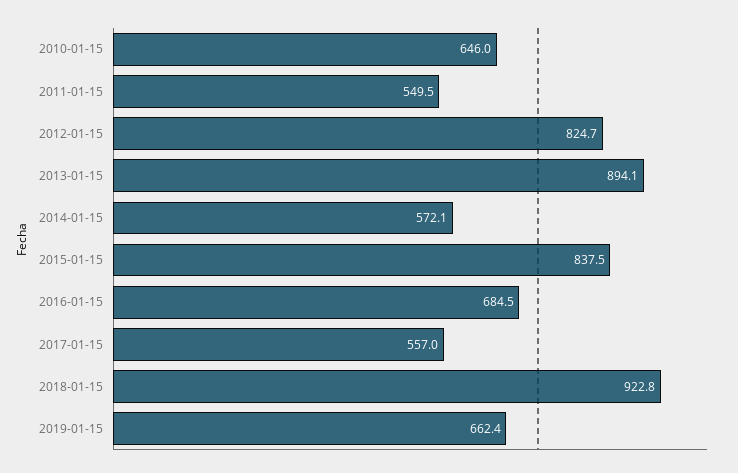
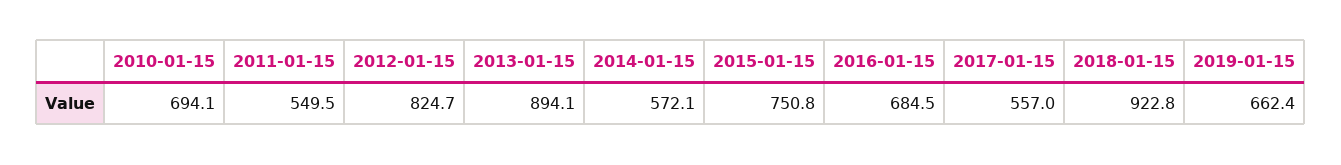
  {
-   "2010-01-15": 646,
+   "2010-01-15": 694.1,
    "2011-01-15": 549.5,
    "2012-01-15": 824.7,
    "2013-01-15": 894.1,
    "2014-01-15": 572.1,
-   "2015-01-15": 837.5,
+   "2015-01-15": 750.8,
    "2016-01-15": 684.5,
    "2017-01-15": 557,
    "2018-01-15": 922.8,
    "2019-01-15": 662.4
  }

